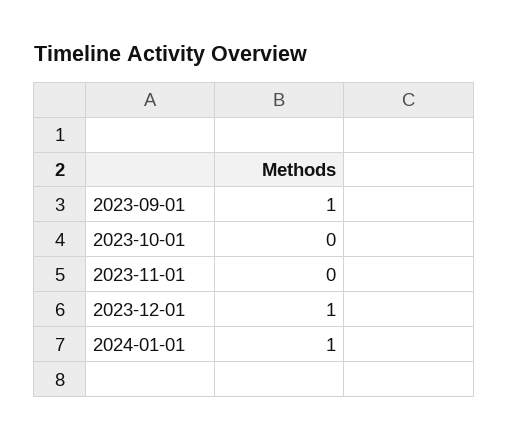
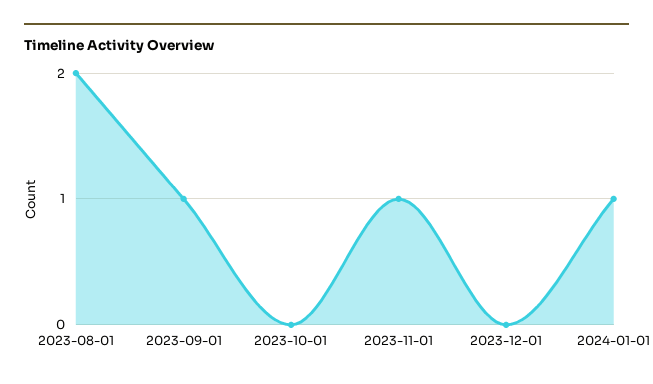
  {
    "2023-09-01": 1,
    "2023-10-01": 0,
-   "2023-11-01": 0,
+   "2023-11-01": 1,
-   "2023-12-01": 1,
+   "2023-12-01": 0,
-   "2024-01-01": 1
+   "2024-01-01": 1,
+   "2023-08-01": 2
  }

